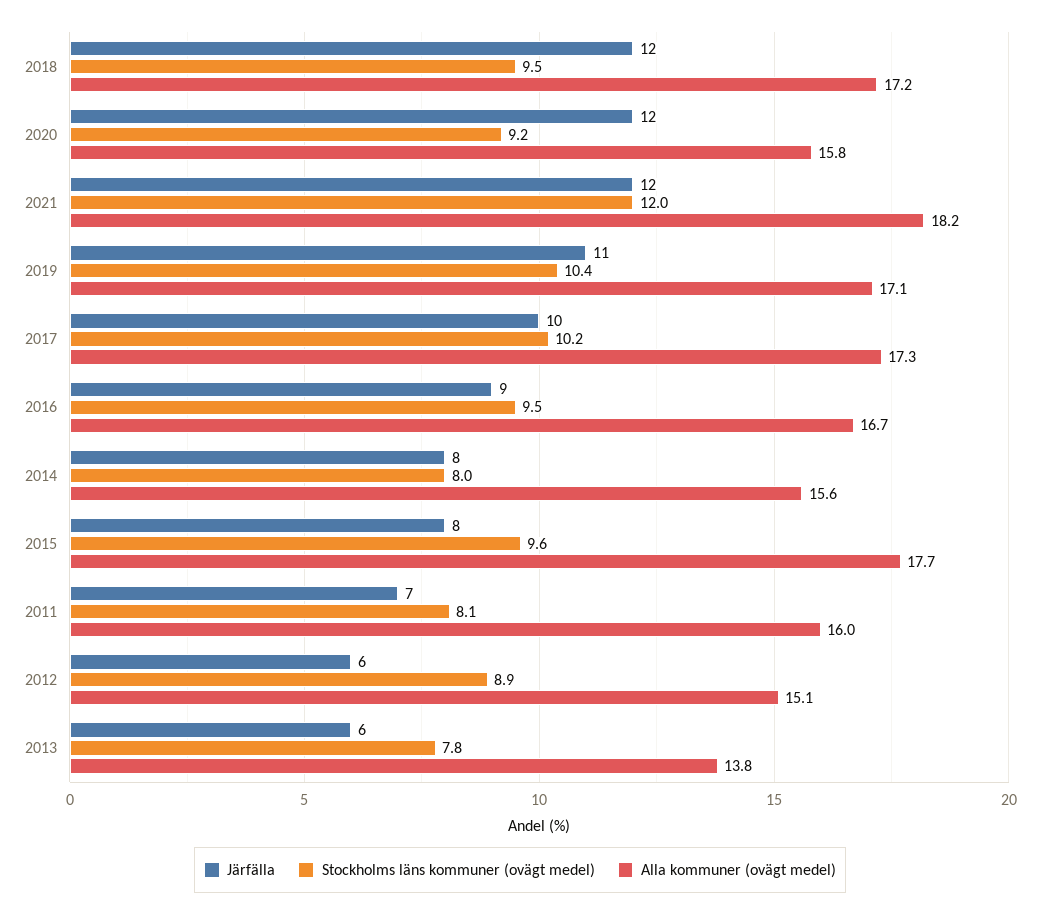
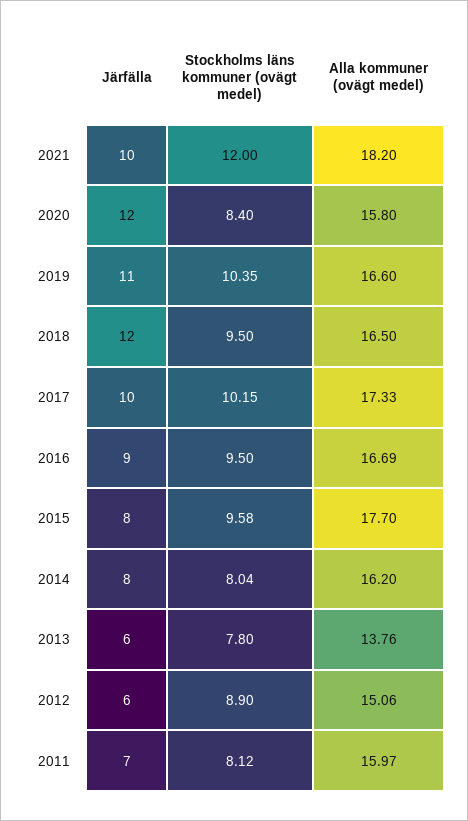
  {
    "Järfälla": {
      "2018": 12,
      "2020": 12,
-     "2021": 12,
+     "2021": 10,
      "2019": 11,
      "2017": 10,
      "2016": 9,
      "2014": 8,
      "2015": 8,
      "2011": 7,
      "2012": 6,
      "2013": 6
    },
    "Stockholms läns kommuner (ovägt medel)": {
      "2018": 9.5,
-     "2020": 9.2,
+     "2020": 8.4,
      "2021": 12,
      "2019": 10.35,
      "2017": 10.15,
      "2016": 9.5,
      "2014": 8.04,
      "2015": 9.58,
      "2011": 8.12,
      "2012": 8.9,
      "2013": 7.8
    },
    "Alla kommuner (ovägt medel)": {
-     "2018": 17.2,
+     "2018": 16.5,
      "2020": 15.8,
      "2021": 18.2,
-     "2019": 17.1,
+     "2019": 16.6,
      "2017": 17.33,
      "2016": 16.69,
-     "2014": 15.6,
+     "2014": 16.2,
      "2015": 17.7,
      "2011": 15.97,
      "2012": 15.06,
      "2013": 13.76
    }
  }

